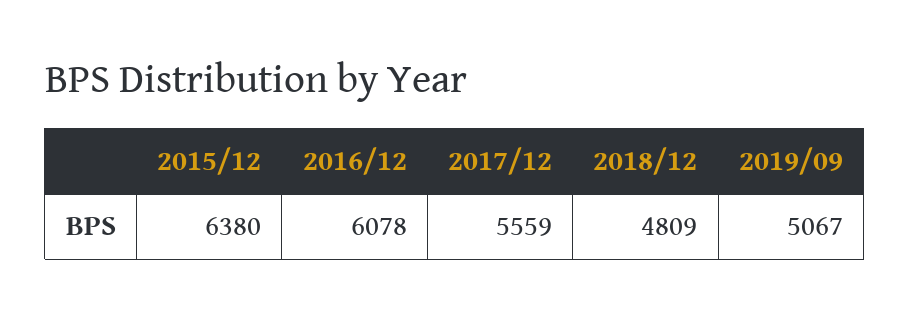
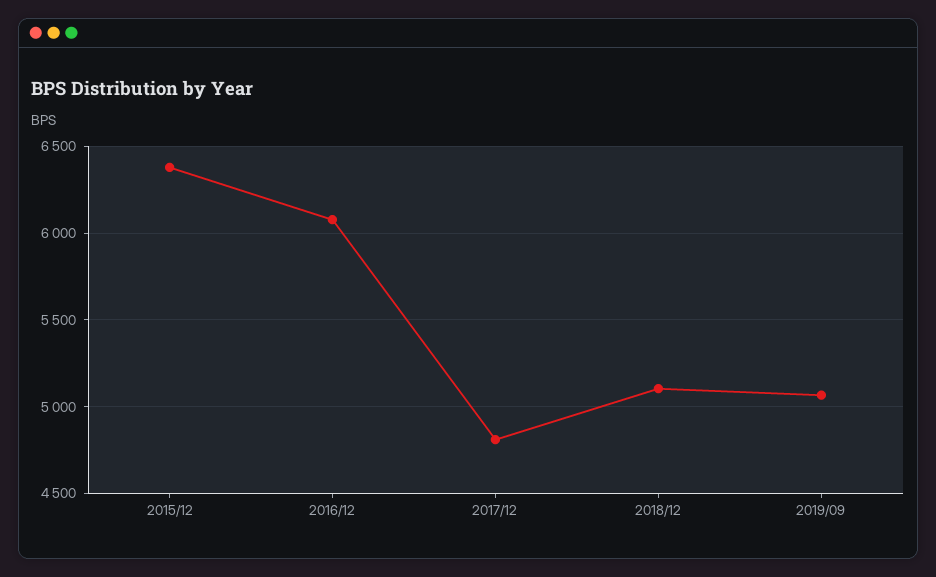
  {
    "2015/12": 6380,
    "2016/12": 6078,
-   "2017/12": 5559,
+   "2017/12": 4800,
-   "2018/12": 4809,
+   "2018/12": 5100,
    "2019/09": 5067
  }

